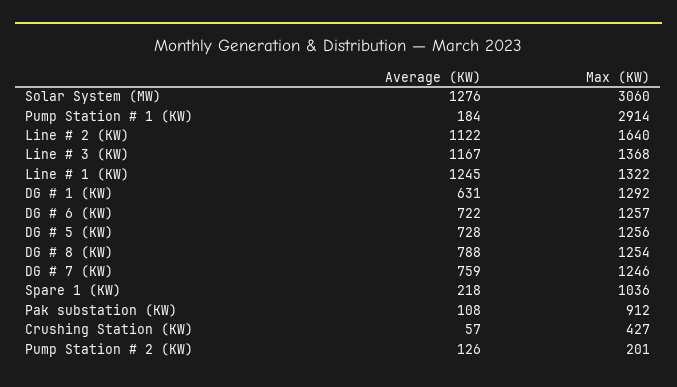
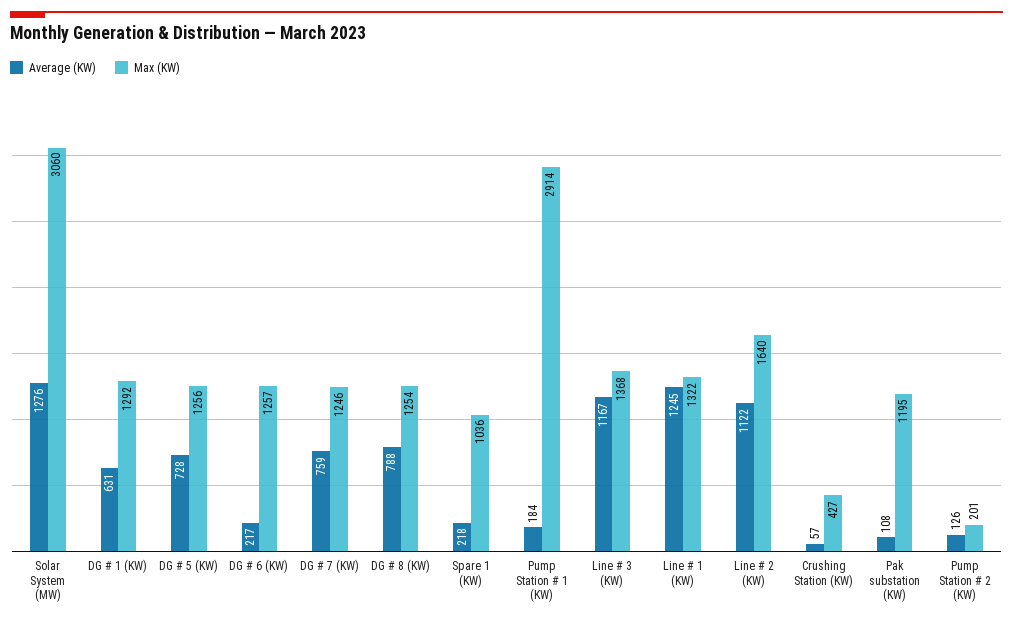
  {
    "Average (KW)": {
      "Solar System (MW)": 1276,
      "Pump Station # 1 (KW)": 184,
      "Line # 2 (KW)": 1122,
      "Line # 3 (KW)": 1167,
      "Line # 1 (KW)": 1245,
      "DG # 1 (KW)": 631,
-     "DG # 6 (KW)": 722,
+     "DG # 6 (KW)": 217,
      "DG # 5 (KW)": 728,
      "DG # 8 (KW)": 788,
      "DG # 7 (KW)": 759,
      "Spare 1 (KW)": 218,
      "Pak substation (KW)": 108,
      "Crushing Station (KW)": 57,
      "Pump Station # 2 (KW)": 126
    },
    "Max (KW)": {
      "Solar System (MW)": 3060,
      "Pump Station # 1 (KW)": 2914,
      "Line # 2 (KW)": 1640,
      "Line # 3 (KW)": 1368,
      "Line # 1 (KW)": 1322,
      "DG # 1 (KW)": 1292,
      "DG # 6 (KW)": 1257,
      "DG # 5 (KW)": 1256,
      "DG # 8 (KW)": 1254,
      "DG # 7 (KW)": 1246,
      "Spare 1 (KW)": 1036,
-     "Pak substation (KW)": 912,
+     "Pak substation (KW)": 1195,
      "Crushing Station (KW)": 427,
      "Pump Station # 2 (KW)": 201
    }
  }

